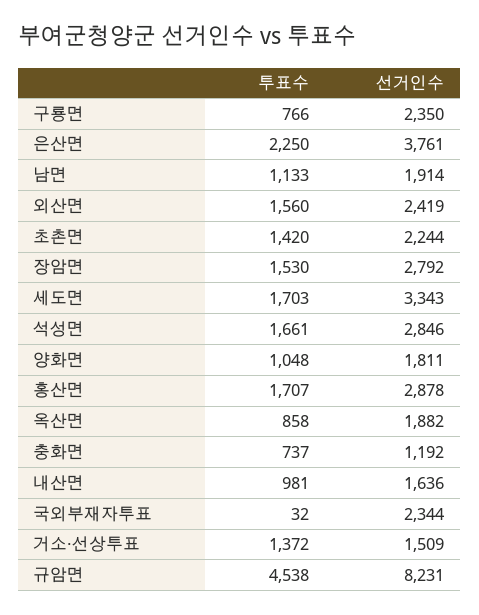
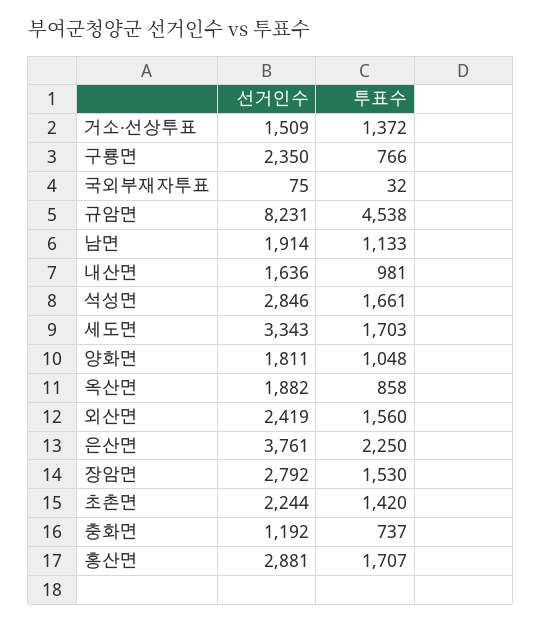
  {
    "투표수": {
      "구룡면": 766,
      "은산면": 2250,
      "남면": 1133,
      "외산면": 1560,
      "초촌면": 1420,
      "장암면": 1530,
      "세도면": 1703,
      "석성면": 1661,
      "양화면": 1048,
      "홍산면": 1707,
      "옥산면": 858,
      "충화면": 737,
      "내산면": 981,
      "국외부재자투표": 32,
      "거소·선상투표": 1372,
      "규암면": 4538
    },
    "선거인수": {
      "구룡면": 2350,
      "은산면": 3761,
      "남면": 1914,
      "외산면": 2419,
      "초촌면": 2244,
      "장암면": 2792,
      "세도면": 3343,
      "석성면": 2846,
      "양화면": 1811,
-     "홍산면": 2878,
+     "홍산면": 2881,
      "옥산면": 1882,
      "충화면": 1192,
      "내산면": 1636,
-     "국외부재자투표": 2344,
+     "국외부재자투표": 75,
      "거소·선상투표": 1509,
      "규암면": 8231
    }
  }

